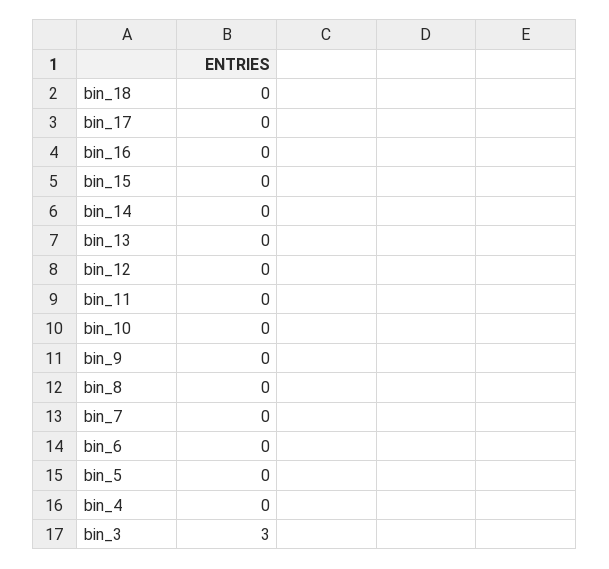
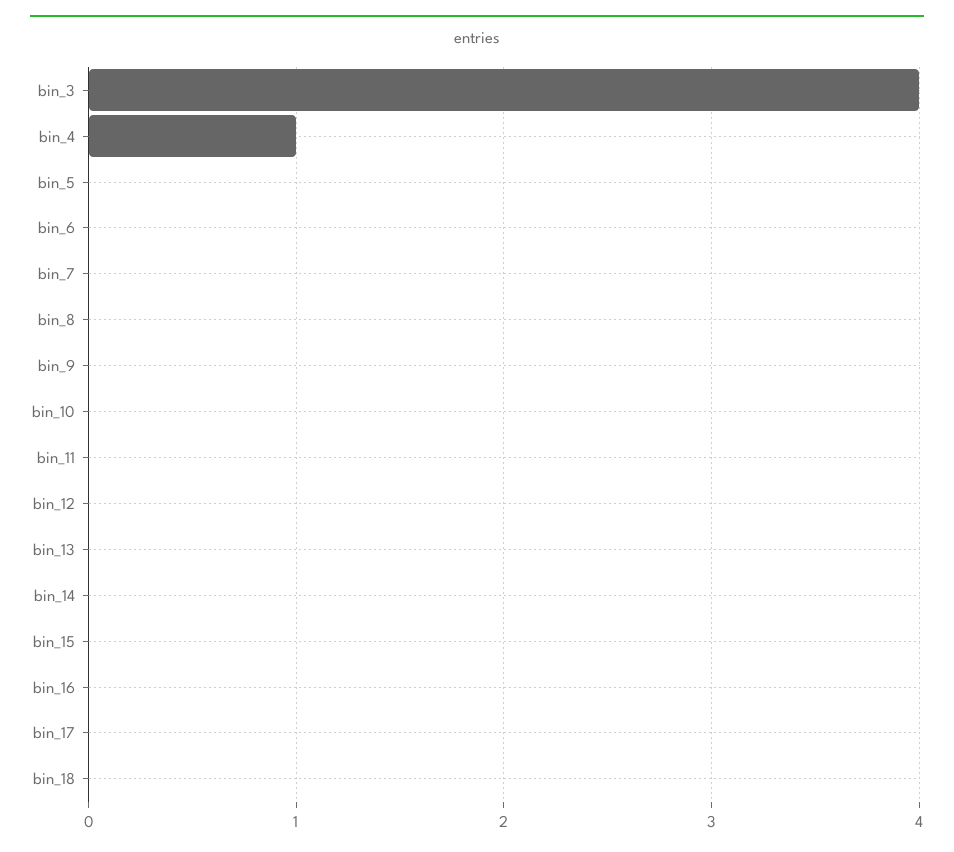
  {
    "bin_18": 0,
    "bin_17": 0,
    "bin_16": 0,
    "bin_15": 0,
    "bin_14": 0,
    "bin_13": 0,
    "bin_12": 0,
    "bin_11": 0,
    "bin_10": 0,
    "bin_9": 0,
    "bin_8": 0,
    "bin_7": 0,
    "bin_6": 0,
    "bin_5": 0,
-   "bin_4": 0,
+   "bin_4": 1,
-   "bin_3": 3
+   "bin_3": 4
  }

